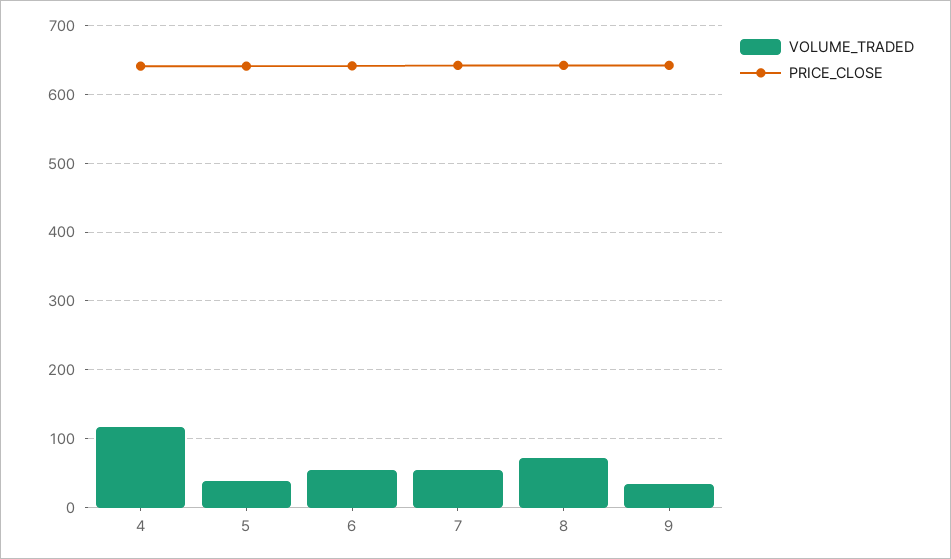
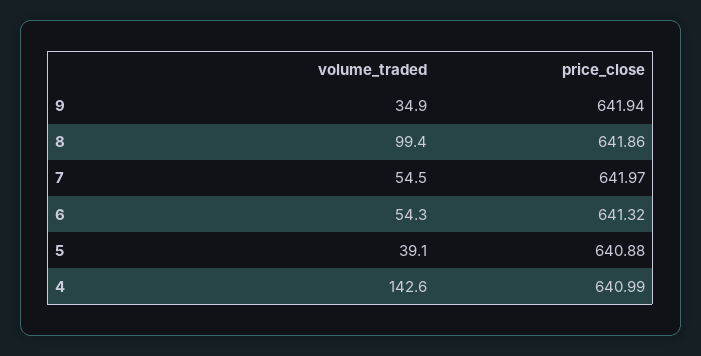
  {
    "VOLUME_TRADED": {
-     "4": 120,
+     "4": 142.6,
      "5": 39.1,
      "6": 54.3,
      "7": 54.5,
-     "8": 70,
+     "8": 99.4,
      "9": 34.9
    },
    "PRICE_CLOSE": {
      "4": 640.99,
      "5": 640.88,
      "6": 641.32,
      "7": 641.97,
      "8": 641.86,
      "9": 641.94
    }
  }

